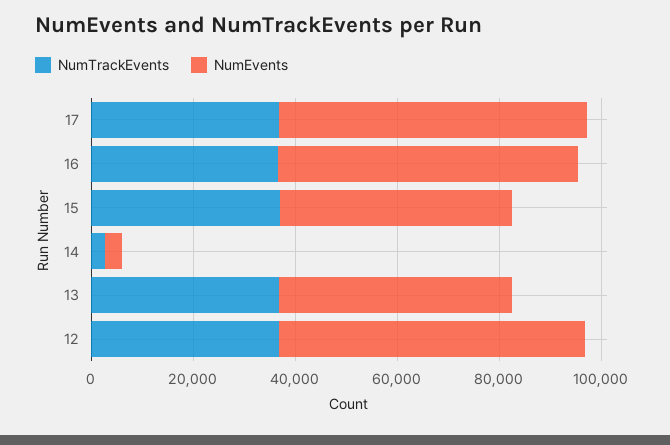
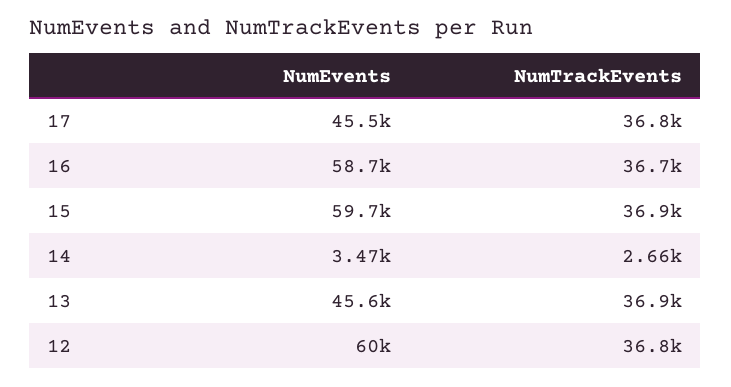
  {
    "NumTrackEvents": {
      "17": 36800,
      "16": 36700,
      "15": 36900,
      "14": 2660,
      "13": 36900,
      "12": 36800
    },
    "NumEvents": {
-     "17": 60000,
+     "17": 45500,
      "16": 58700,
-     "15": 45000,
+     "15": 59700,
      "14": 3470,
      "13": 45600,
      "12": 60000
    }
  }

